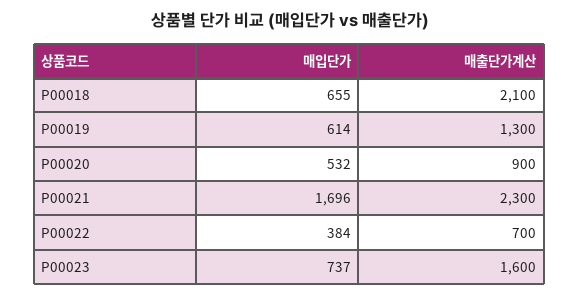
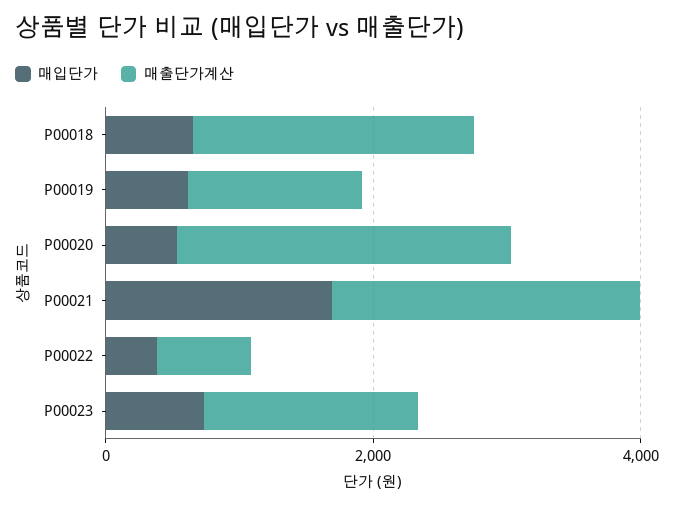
  {
    "매입단가": {
      "P00018": 655,
      "P00019": 614,
      "P00020": 532,
      "P00021": 1696,
      "P00022": 384,
      "P00023": 737
    },
    "매출단가계산": {
      "P00018": 2100,
      "P00019": 1300,
-     "P00020": 900,
+     "P00020": 2500,
      "P00021": 2300,
      "P00022": 700,
      "P00023": 1600
    }
  }

